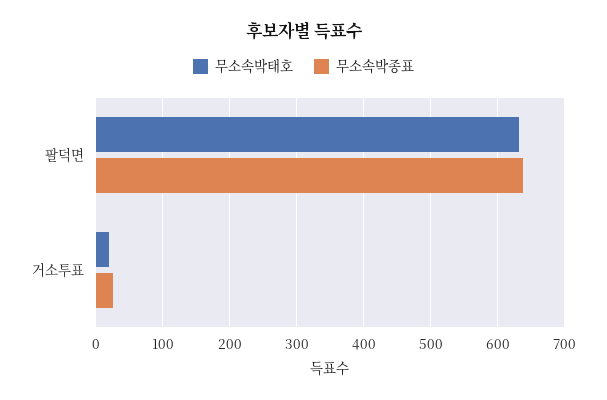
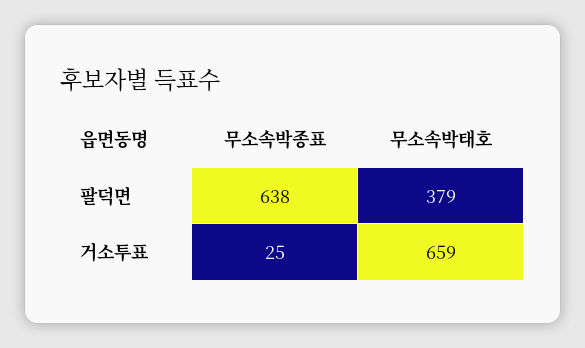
  {
    "무소속박태호": {
-     "팔덕면": 630,
+     "팔덕면": 379,
-     "거소투표": 20
+     "거소투표": 659
    },
    "무소속박종표": {
      "팔덕면": 638,
      "거소투표": 25
    }
  }

